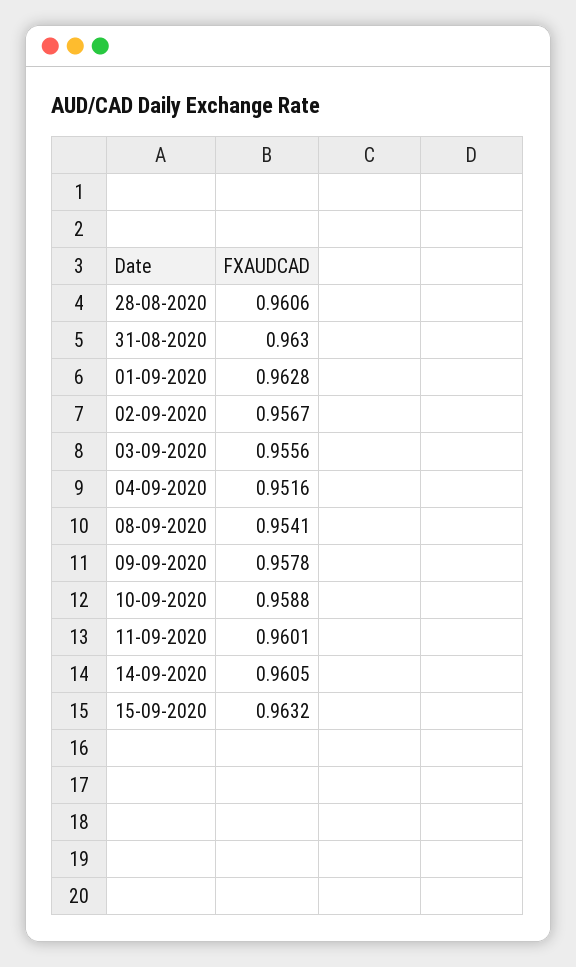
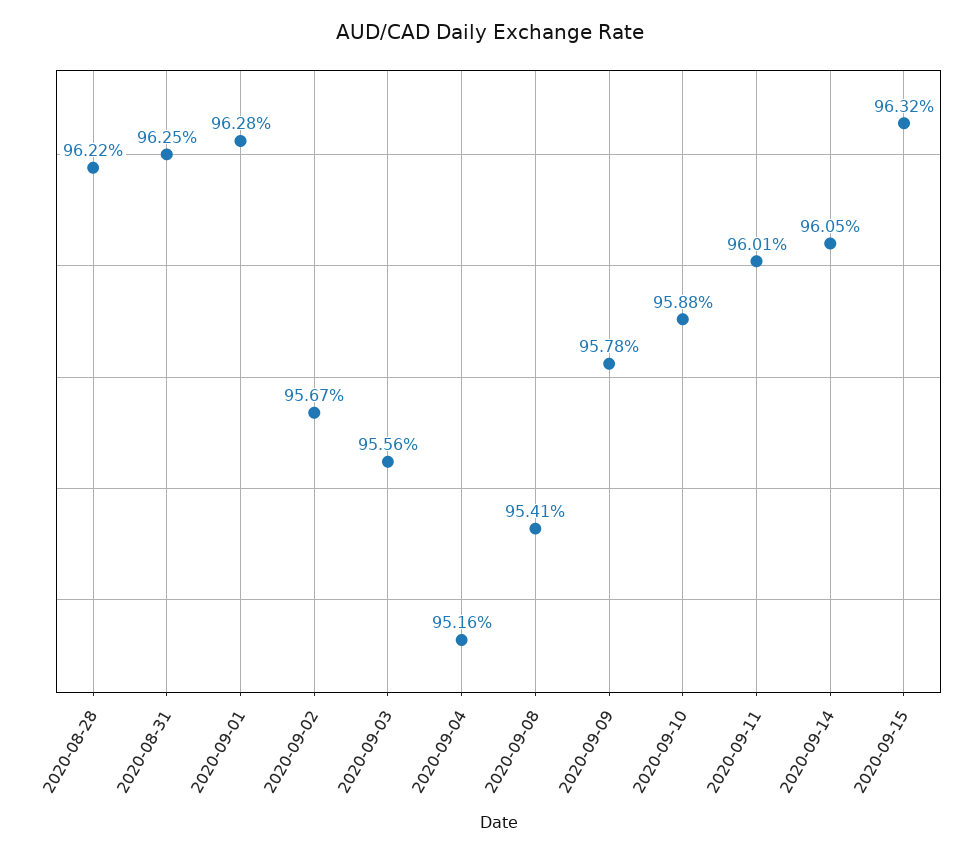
  {
-   "28-08-2020": 0.9606,
+   "28-08-2020": 0.9622,
-   "31-08-2020": 0.963,
+   "31-08-2020": 0.9625,
    "01-09-2020": 0.9628,
    "02-09-2020": 0.9567,
    "03-09-2020": 0.9556,
    "04-09-2020": 0.9516,
    "08-09-2020": 0.9541,
    "09-09-2020": 0.9578,
    "10-09-2020": 0.9588,
    "11-09-2020": 0.9601,
    "14-09-2020": 0.9605,
    "15-09-2020": 0.9632
  }

